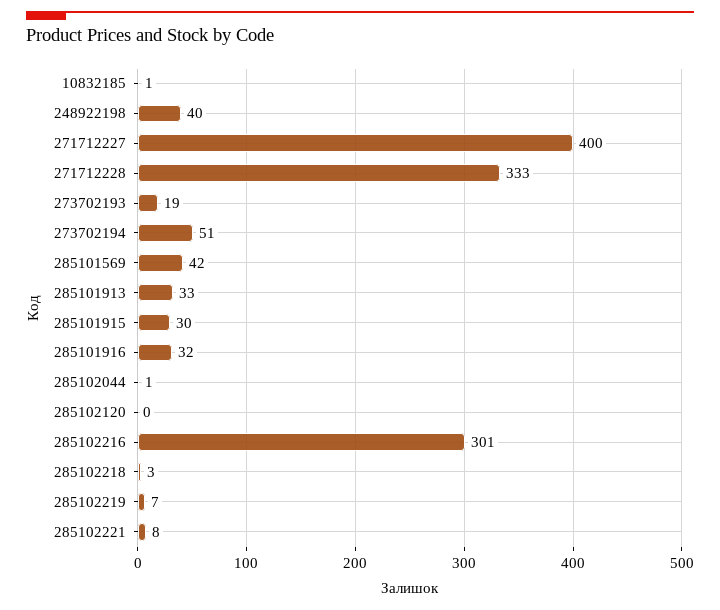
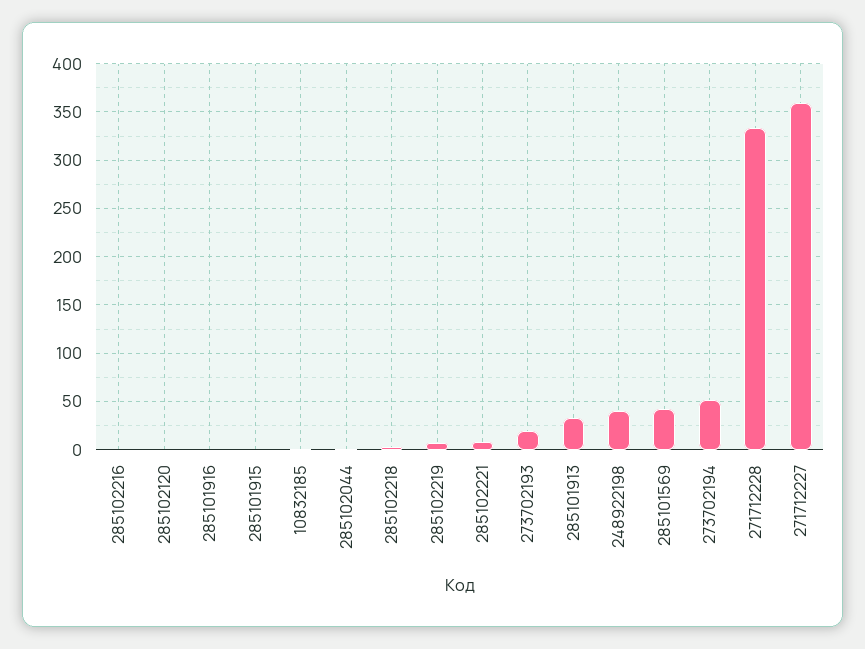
  {
    "10832185": 1,
    "248922198": 40,
-   "271712227": 400,
+   "271712227": 360,
    "271712228": 333,
    "273702193": 19,
    "273702194": 51,
    "285101569": 42,
    "285101913": 33,
-   "285101915": 30,
+   "285101915": 0,
-   "285101916": 32,
+   "285101916": 0,
    "285102044": 1,
    "285102120": 0,
-   "285102216": 301,
+   "285102216": 0,
    "285102218": 3,
    "285102219": 7,
    "285102221": 8
  }

